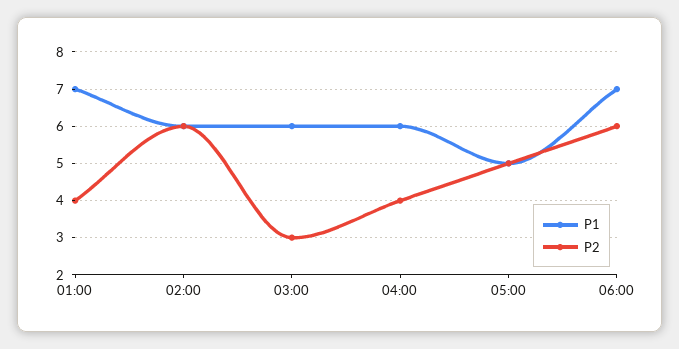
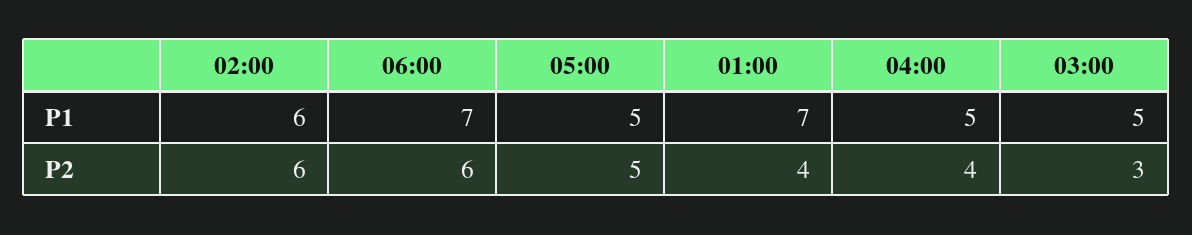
  {
    "P1": {
      "01:00": 7,
      "02:00": 6,
-     "03:00": 6,
+     "03:00": 5,
-     "04:00": 6,
+     "04:00": 5,
      "05:00": 5,
      "06:00": 7
    },
    "P2": {
      "01:00": 4,
      "02:00": 6,
      "03:00": 3,
      "04:00": 4,
      "05:00": 5,
      "06:00": 6
    }
  }

